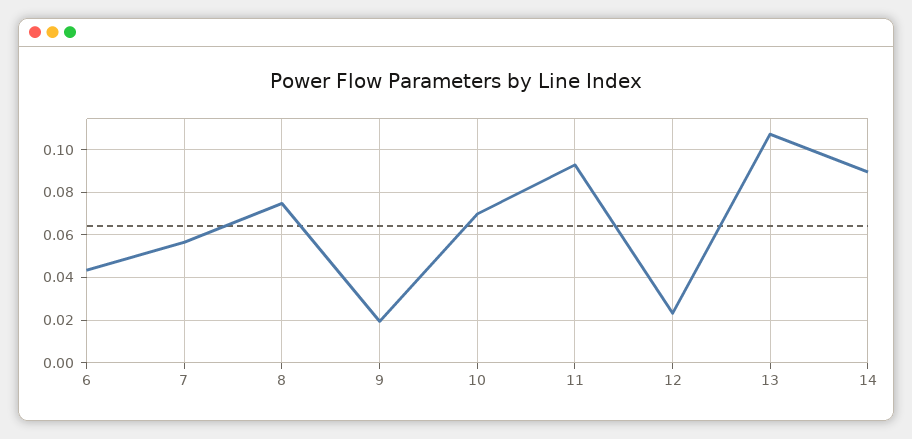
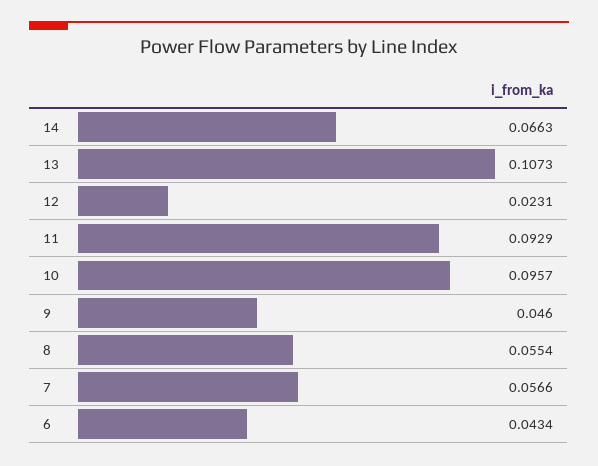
  {
    "6": 0.0434,
    "7": 0.0566,
-   "8": 0.075,
+   "8": 0.0554,
-   "9": 0.02,
+   "9": 0.046,
-   "10": 0.07,
+   "10": 0.0957,
    "11": 0.0929,
    "12": 0.0231,
    "13": 0.1073,
-   "14": 0.09
+   "14": 0.0663
  }

